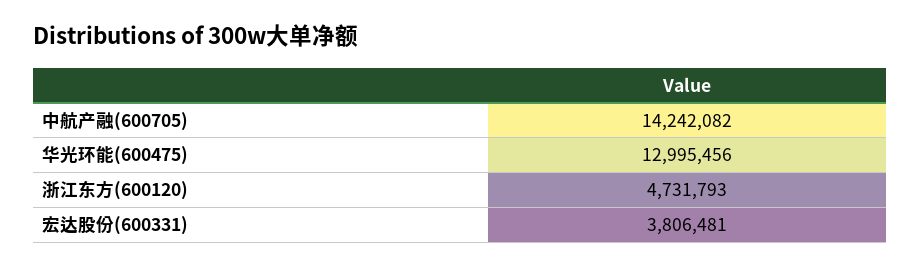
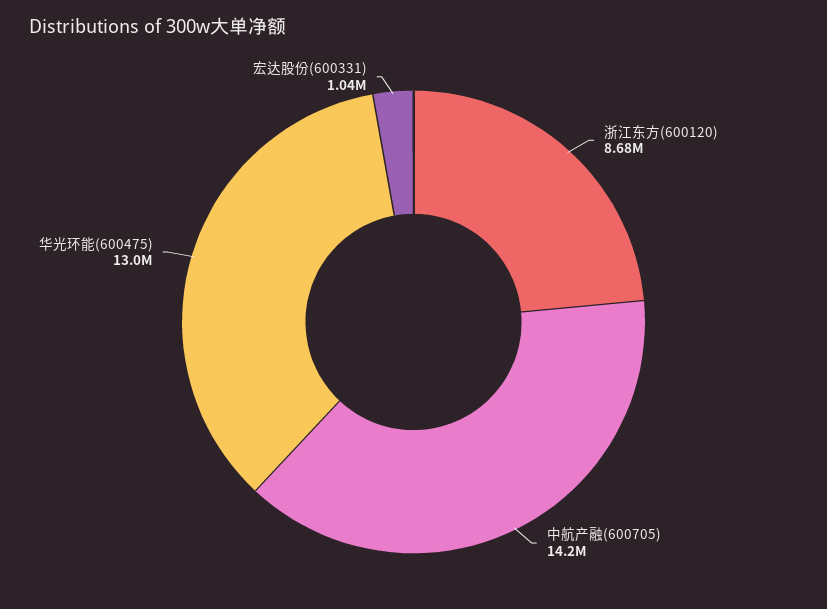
  {
    "中航产融(600705)": 14242082,
    "华光环能(600475)": 12995456,
-   "浙江东方(600120)": 4731793,
+   "浙江东方(600120)": 8680000,
-   "宏达股份(600331)": 3806481
+   "宏达股份(600331)": 1040000
  }

